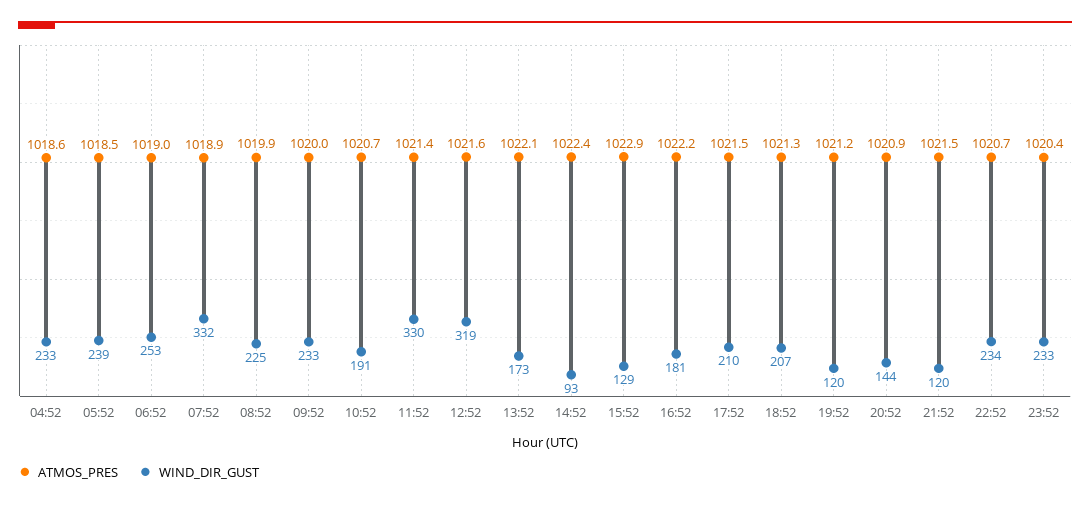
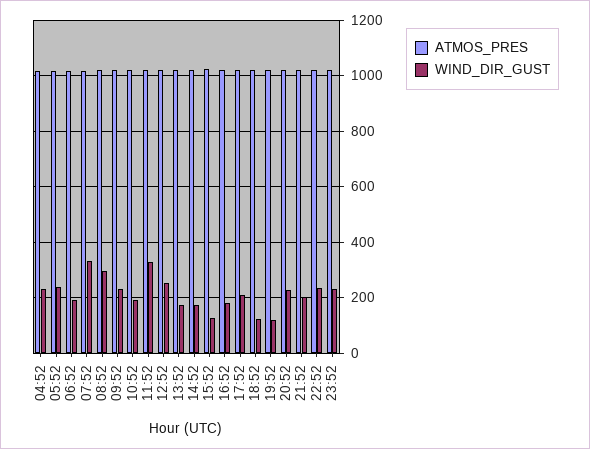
  {
    "ATMOS_PRES": {
      "04:52": 1018.6,
      "05:52": 1018.5,
      "06:52": 1019,
      "07:52": 1018.9,
      "08:52": 1019.9,
      "09:52": 1020,
      "10:52": 1020.7,
      "11:52": 1021.4,
      "12:52": 1021.6,
      "13:52": 1022.1,
      "14:52": 1022.4,
      "15:52": 1022.9,
      "16:52": 1022.2,
      "17:52": 1021.5,
      "18:52": 1021.3,
      "19:52": 1021.2,
      "20:52": 1020.9,
      "21:52": 1021.5,
      "22:52": 1020.7,
      "23:52": 1020.4
    },
    "WIND_DIR_GUST": {
      "04:52": 233,
      "05:52": 239,
-     "06:52": 253,
+     "06:52": 200,
      "07:52": 332,
-     "08:52": 225,
+     "08:52": 300,
      "09:52": 233,
      "10:52": 191,
      "11:52": 330,
-     "12:52": 319,
+     "12:52": 250,
      "13:52": 173,
-     "14:52": 93,
+     "14:52": 175,
      "15:52": 129,
      "16:52": 181,
      "17:52": 210,
-     "18:52": 207,
+     "18:52": 125,
      "19:52": 120,
-     "20:52": 144,
+     "20:52": 225,
-     "21:52": 120,
+     "21:52": 200,
      "22:52": 234,
      "23:52": 233
    }
  }

